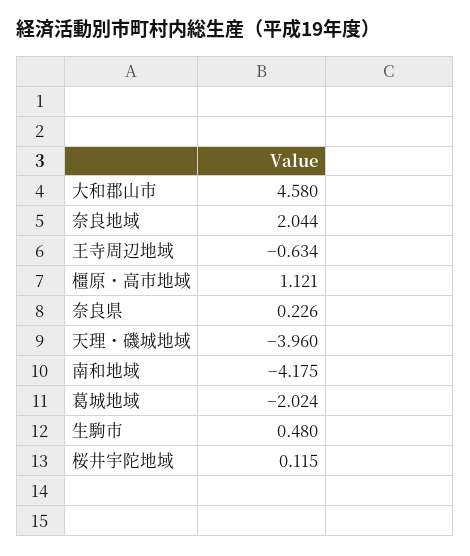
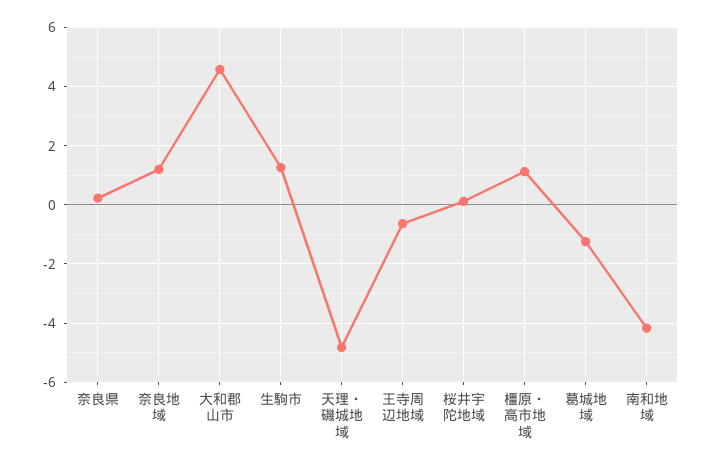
  {
    "大和郡山市": 4.58,
-   "奈良地域": 2.044,
+   "奈良地域": 1.25,
    "王寺周辺地域": -0.634,
    "橿原・高市地域": 1.121,
    "奈良県": 0.226,
-   "天理・磯城地域": -3.96,
+   "天理・磯城地域": -4.75,
    "南和地域": -4.175,
-   "葛城地域": -2.024,
+   "葛城地域": -1.25,
-   "生駒市": 0.48,
+   "生駒市": 1.25,
    "桜井宇陀地域": 0.115
  }

